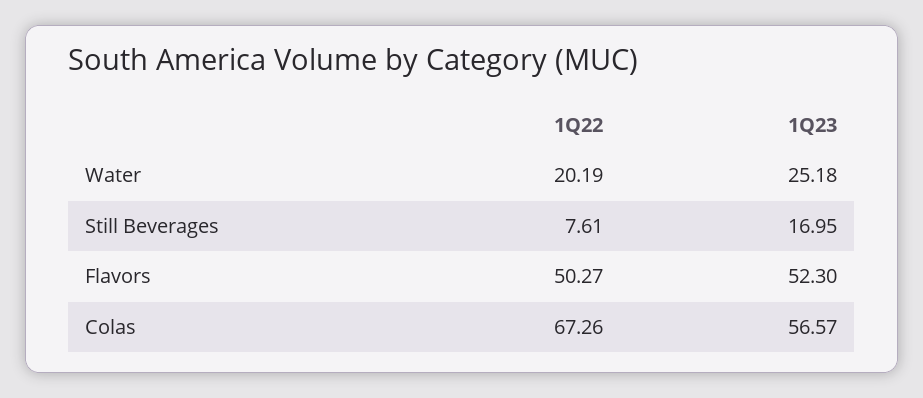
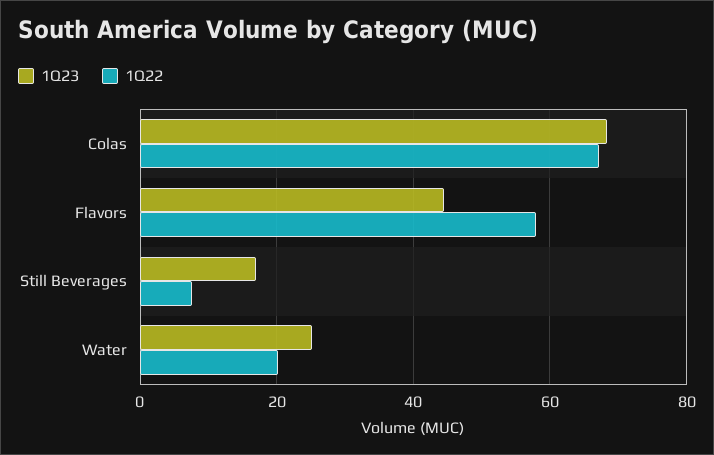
  {
    "1Q22": {
      "Water": 20.19,
      "Still Beverages": 7.61,
-     "Flavors": 50.27,
+     "Flavors": 58,
      "Colas": 67.26
    },
    "1Q23": {
      "Water": 25.18,
      "Still Beverages": 16.95,
-     "Flavors": 52.3,
+     "Flavors": 44,
-     "Colas": 56.57
+     "Colas": 68
    }
  }

